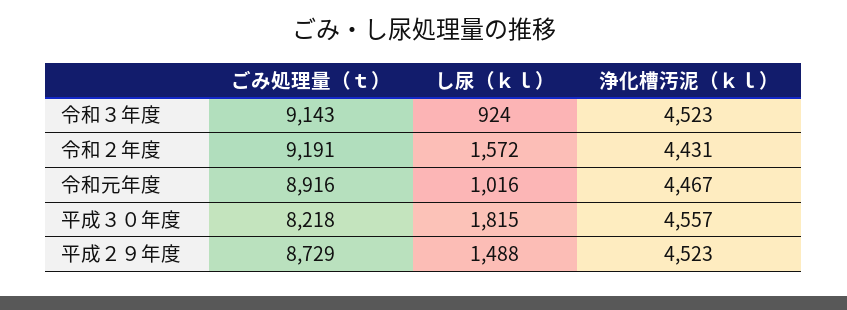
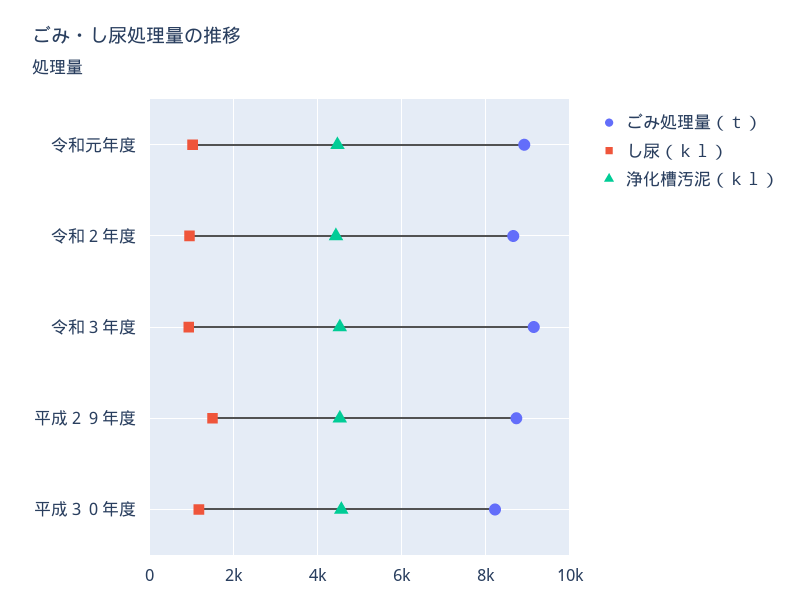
  {
    "ごみ処理量（ｔ）": {
      "令和３年度": 9143,
-     "令和２年度": 9191,
+     "令和２年度": 8600,
      "令和元年度": 8916,
      "平成３０年度": 8218,
      "平成２９年度": 8729
    },
    "し尿（ｋｌ）": {
      "令和３年度": 924,
-     "令和２年度": 1572,
+     "令和２年度": 1000,
      "令和元年度": 1016,
-     "平成３０年度": 1815,
+     "平成３０年度": 1200,
      "平成２９年度": 1488
    },
    "浄化槽汚泥（ｋｌ）": {
      "令和３年度": 4523,
      "令和２年度": 4431,
      "令和元年度": 4467,
      "平成３０年度": 4557,
      "平成２９年度": 4523
    }
  }

